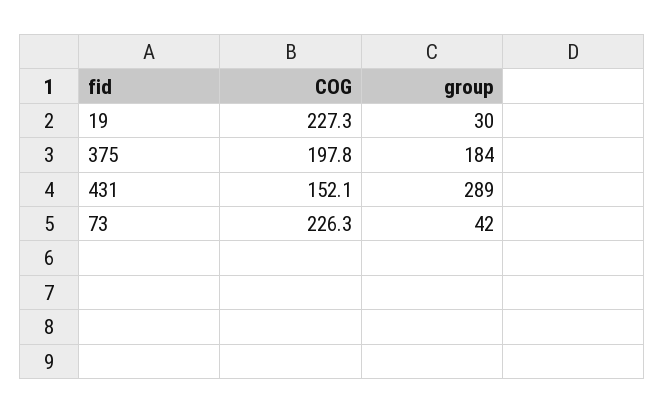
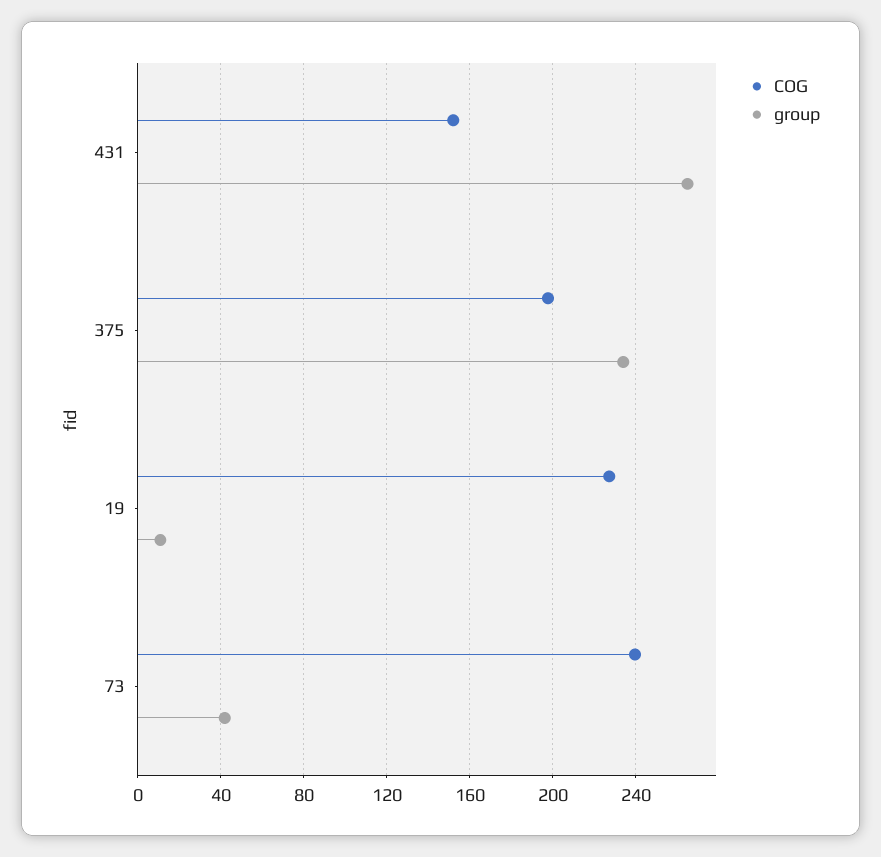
  {
    "COG": {
      "19": 227.3,
      "375": 197.8,
      "431": 152.1,
-     "73": 226.3
+     "73": 240
    },
    "group": {
-     "19": 30,
+     "19": 10,
-     "375": 184,
+     "375": 235,
-     "431": 289,
+     "431": 265,
      "73": 42
    }
  }

